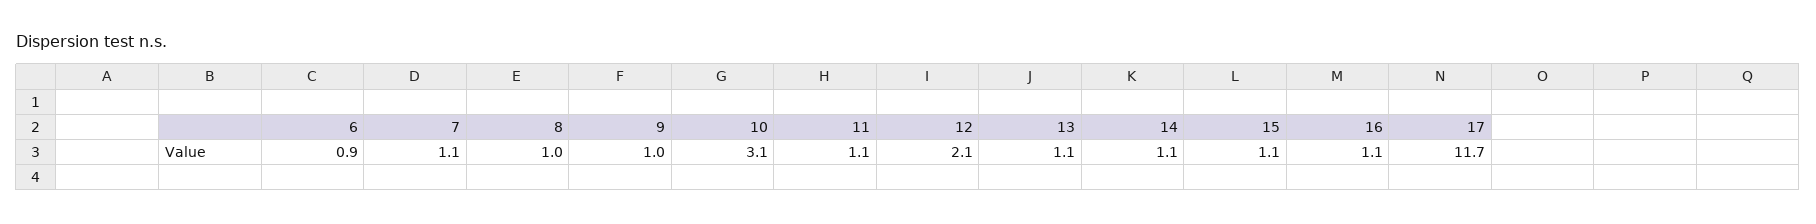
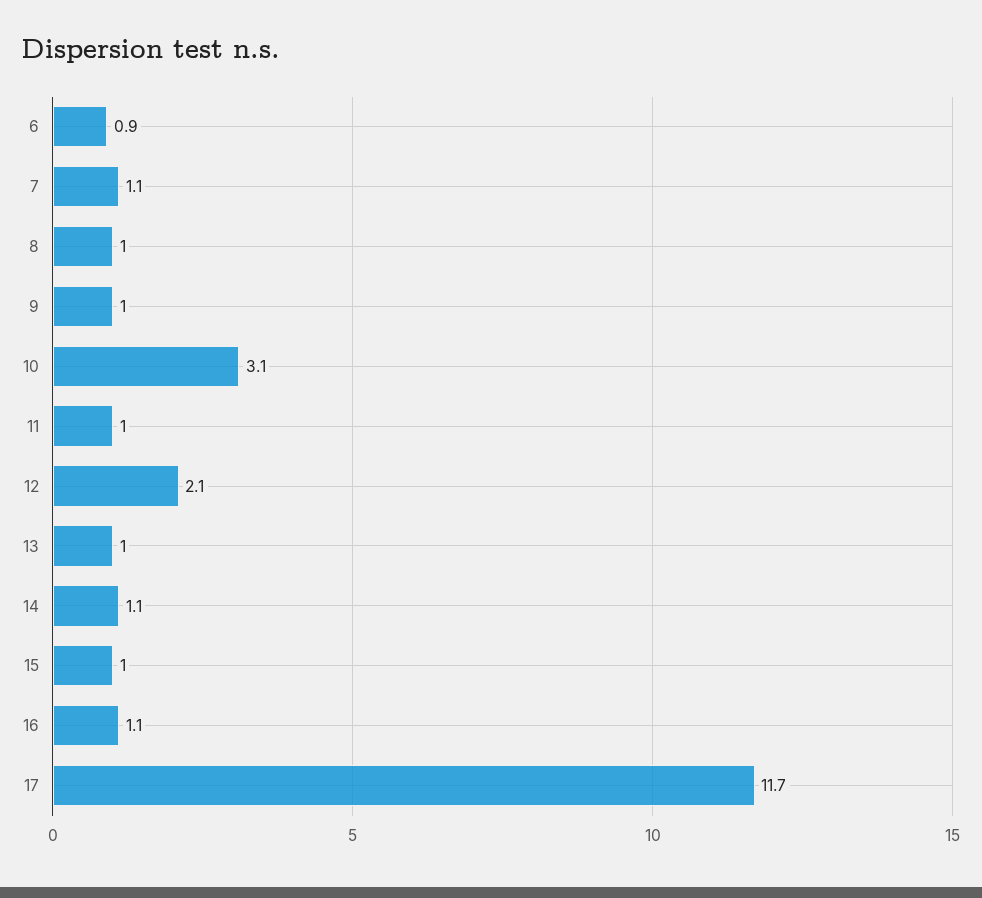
  {
    "6": 0.9,
    "7": 1.1,
    "8": 1,
    "9": 1,
    "10": 3.1,
-   "11": 1.1,
+   "11": 1,
    "12": 2.1,
-   "13": 1.1,
+   "13": 1,
    "14": 1.1,
-   "15": 1.1,
+   "15": 1,
    "16": 1.1,
    "17": 11.7
  }

